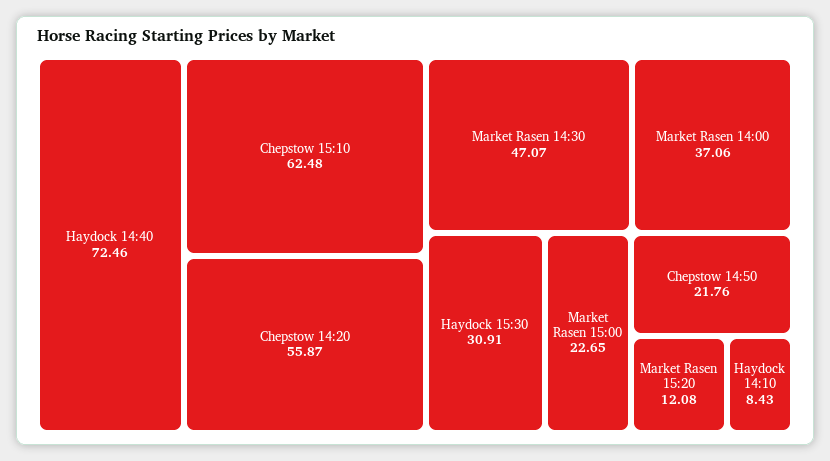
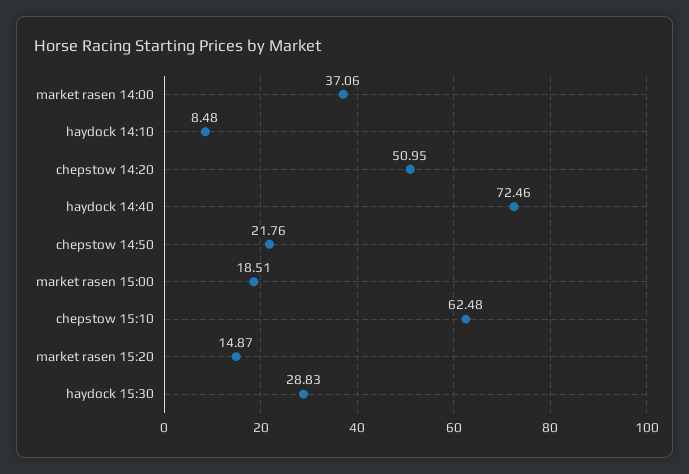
  {
    "Haydock 14:40": 72.46,
    "Chepstow 15:10": 62.48,
-   "Chepstow 14:20": 55.87,
+   "Chepstow 14:20": 50.95,
-   "Market Rasen 14:30": 47.07,
    "Market Rasen 14:00": 37.06,
-   "Haydock 15:30": 30.91,
+   "Haydock 15:30": 28.83,
-   "Market Rasen 15:00": 22.65,
+   "Market Rasen 15:00": 18.51,
    "Chepstow 14:50": 21.76,
-   "Market Rasen 15:20": 12.08,
+   "Market Rasen 15:20": 14.87,
-   "Haydock 14:10": 8.43
+   "Haydock 14:10": 8.48
  }

